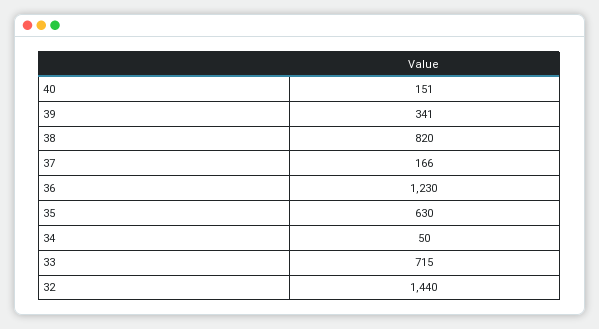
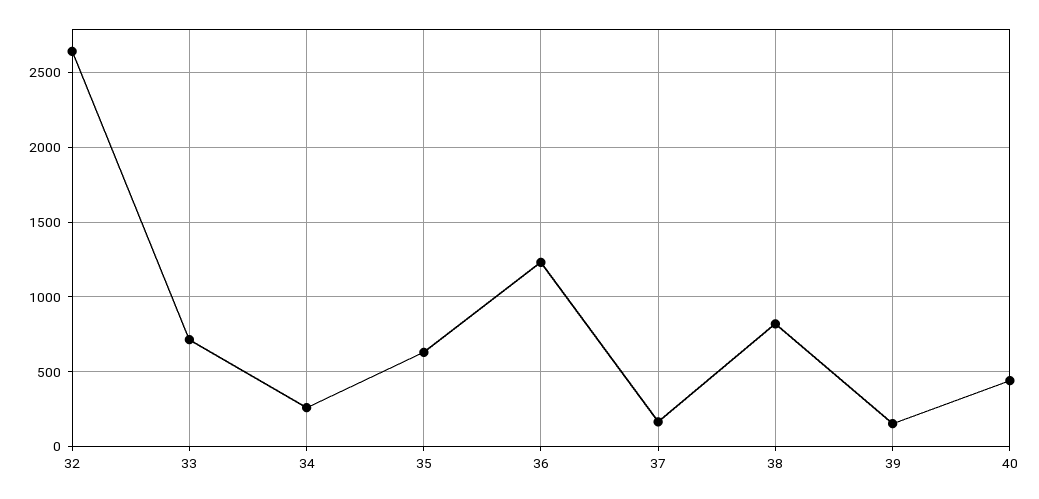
  {
-   "40": 151,
+   "40": 450,
-   "39": 341,
+   "39": 150,
    "38": 820,
    "37": 166,
    "36": 1230,
    "35": 630,
-   "34": 50,
+   "34": 250,
    "33": 715,
-   "32": 1440
+   "32": 2650
  }

